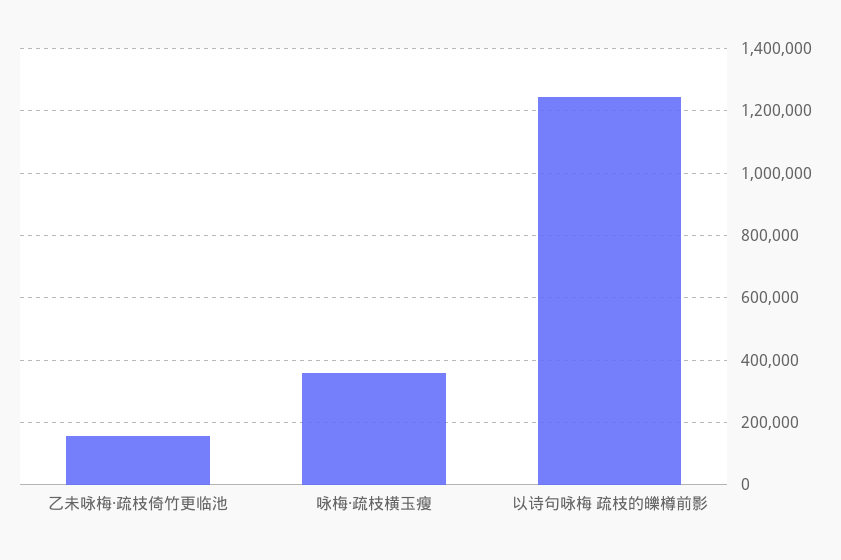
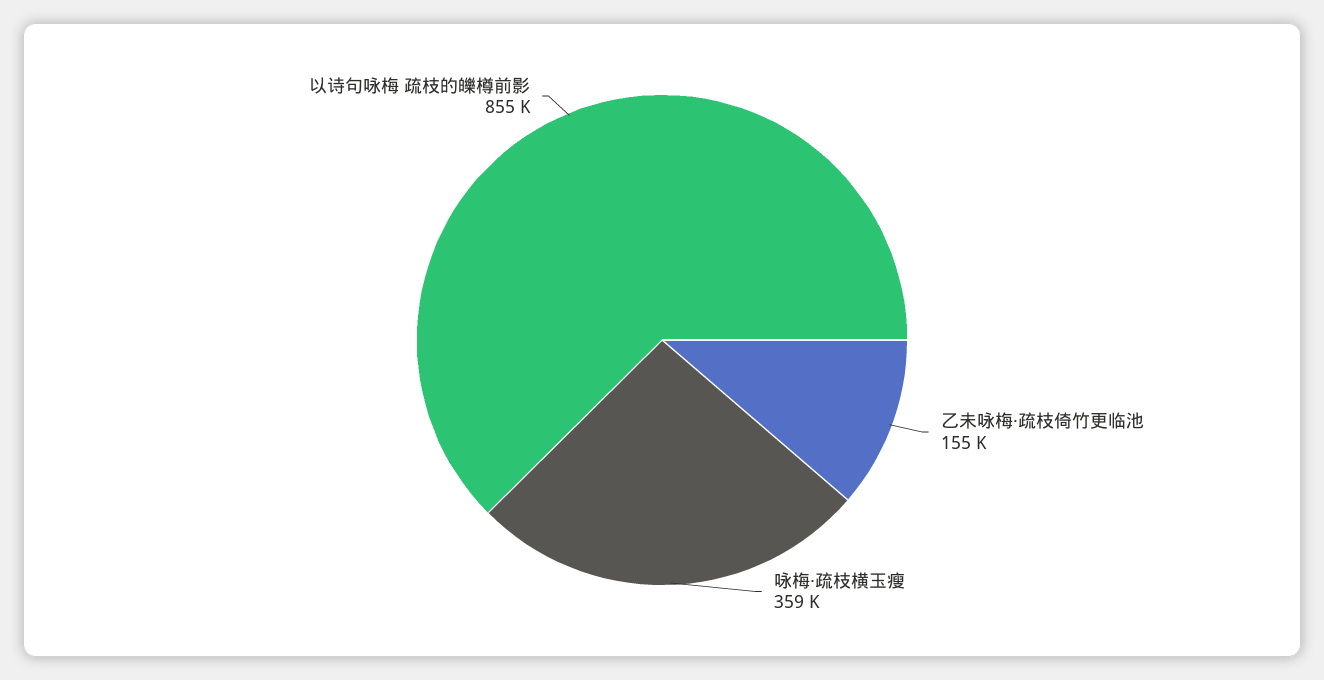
  {
    "乙未咏梅·疏枝倚竹更临池": 155000,
    "咏梅·疏枝横玉瘦": 359000,
-   "以诗句咏梅 疏枝的皪樽前影": 1240000
+   "以诗句咏梅 疏枝的皪樽前影": 855000
  }

